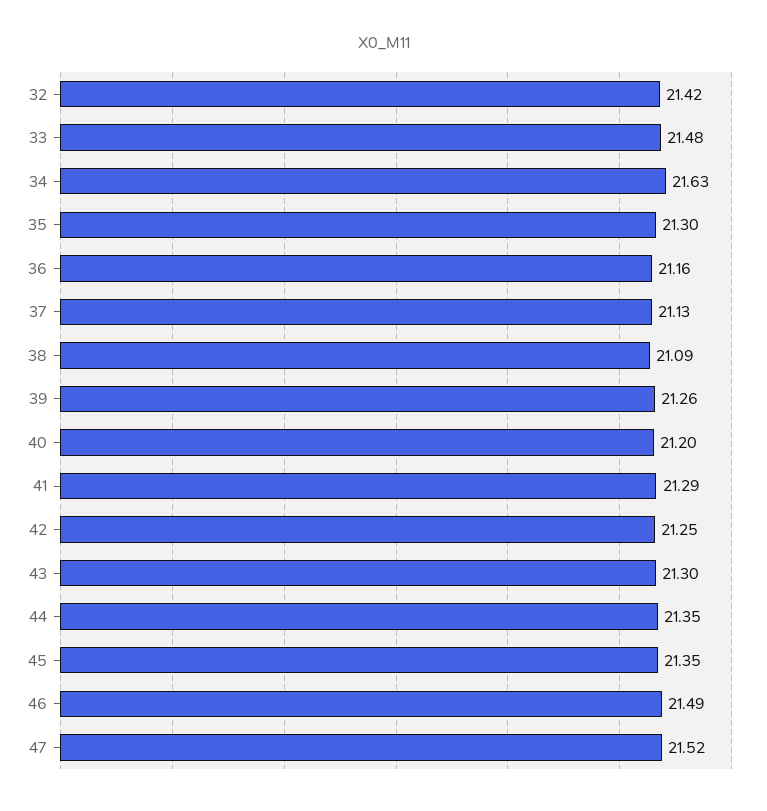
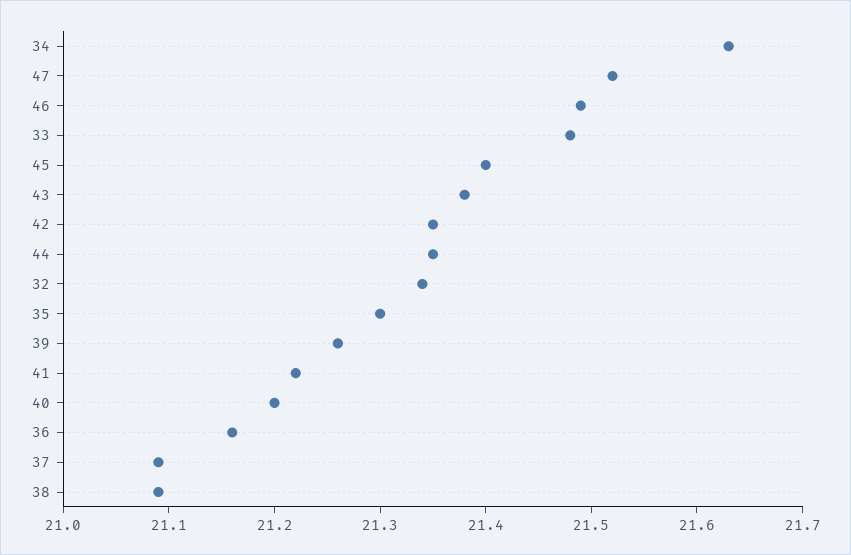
  {
-   "32": 21.42,
+   "32": 21.34,
    "33": 21.48,
    "34": 21.63,
    "35": 21.3,
    "36": 21.16,
-   "37": 21.13,
+   "37": 21.09,
    "38": 21.09,
    "39": 21.26,
    "40": 21.2,
-   "41": 21.29,
+   "41": 21.22,
-   "42": 21.25,
+   "42": 21.35,
-   "43": 21.3,
+   "43": 21.38,
    "44": 21.35,
-   "45": 21.35,
+   "45": 21.4,
    "46": 21.49,
    "47": 21.52
  }

